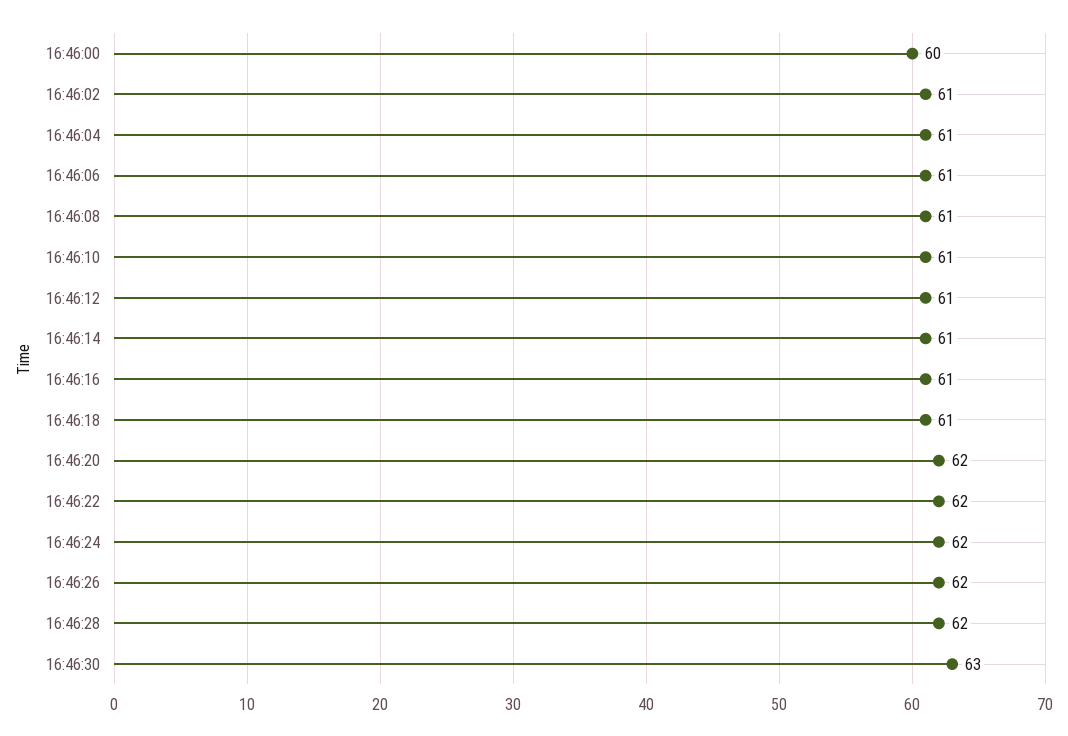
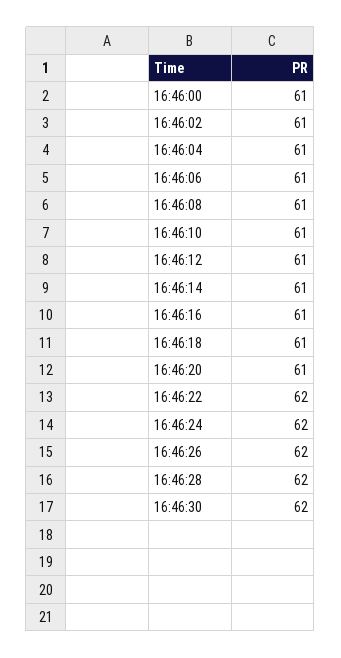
  {
-   "16:46:00": 60,
+   "16:46:00": 61,
    "16:46:02": 61,
    "16:46:04": 61,
    "16:46:06": 61,
    "16:46:08": 61,
    "16:46:10": 61,
    "16:46:12": 61,
    "16:46:14": 61,
    "16:46:16": 61,
    "16:46:18": 61,
-   "16:46:20": 62,
+   "16:46:20": 61,
    "16:46:22": 62,
    "16:46:24": 62,
    "16:46:26": 62,
    "16:46:28": 62,
-   "16:46:30": 63
+   "16:46:30": 62
  }

